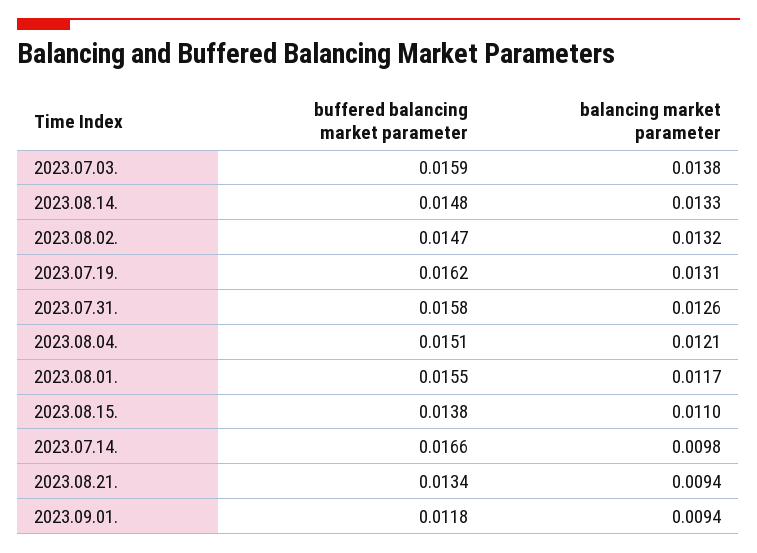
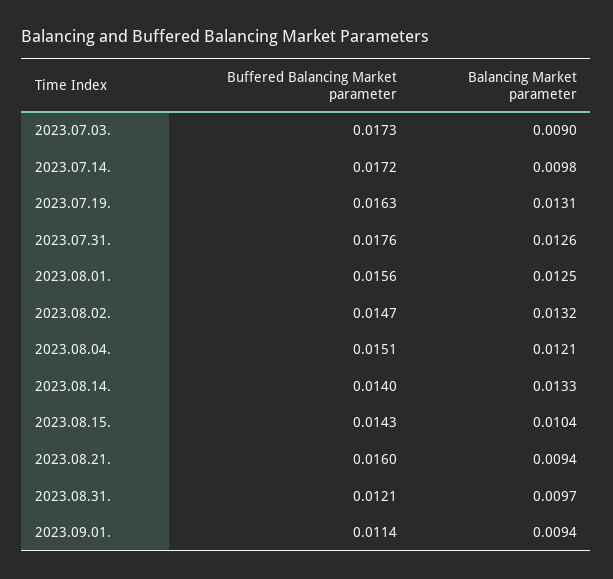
  {
    "buffered balancing market parameter": {
-     "2023.07.03.": 0.0159,
+     "2023.07.03.": 0.0173,
-     "2023.08.14.": 0.0148,
+     "2023.08.14.": 0.014,
      "2023.08.02.": 0.0147,
-     "2023.07.19.": 0.0162,
+     "2023.07.19.": 0.0163,
-     "2023.07.31.": 0.0158,
+     "2023.07.31.": 0.0176,
      "2023.08.04.": 0.0151,
-     "2023.08.01.": 0.0155,
+     "2023.08.01.": 0.0156,
-     "2023.08.15.": 0.0138,
+     "2023.08.15.": 0.0143,
-     "2023.07.14.": 0.0166,
+     "2023.07.14.": 0.0172,
-     "2023.08.21.": 0.0134,
+     "2023.08.21.": 0.016,
-     "2023.09.01.": 0.0118
+     "2023.09.01.": 0.0114,
+     "2023.08.31.": 0.0121
    },
    "balancing market parameter": {
-     "2023.07.03.": 0.0138,
+     "2023.07.03.": 0.009,
      "2023.08.14.": 0.0133,
      "2023.08.02.": 0.0132,
      "2023.07.19.": 0.0131,
      "2023.07.31.": 0.0126,
      "2023.08.04.": 0.0121,
-     "2023.08.01.": 0.0117,
+     "2023.08.01.": 0.0125,
-     "2023.08.15.": 0.011,
+     "2023.08.15.": 0.0104,
      "2023.07.14.": 0.0098,
      "2023.08.21.": 0.0094,
-     "2023.09.01.": 0.0094
+     "2023.09.01.": 0.0094,
+     "2023.08.31.": 0.0097
    }
  }

